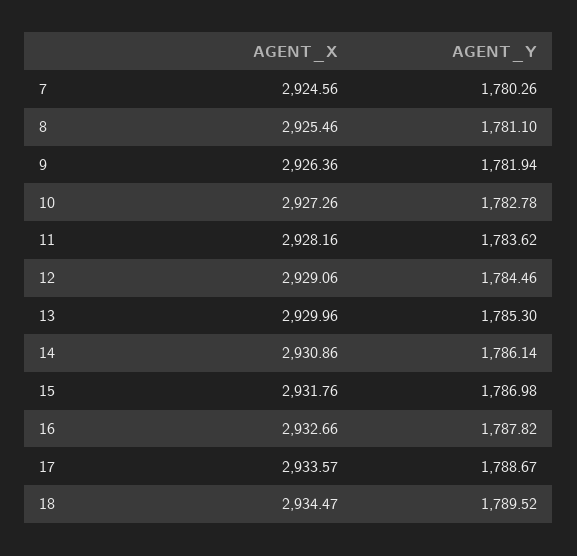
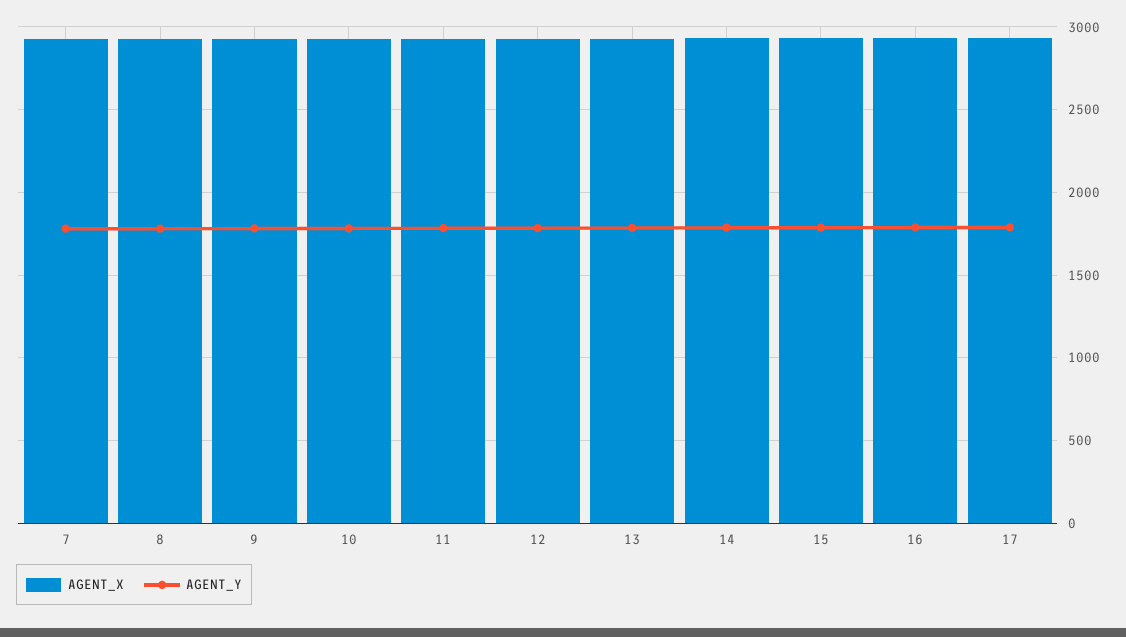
  {
    "AGENT_X": {
      "7": 2924.56,
      "8": 2925.46,
      "9": 2926.36,
      "10": 2927.26,
      "11": 2928.16,
      "12": 2929.06,
      "13": 2929.96,
      "14": 2930.86,
      "15": 2931.76,
      "16": 2932.66,
-     "17": 2933.57,
+     "17": 2933.57
-     "18": 2934.47
    },
    "AGENT_Y": {
      "7": 1780.26,
      "8": 1781.1,
      "9": 1781.94,
      "10": 1782.78,
      "11": 1783.62,
      "12": 1784.46,
      "13": 1785.3,
      "14": 1786.14,
      "15": 1786.98,
      "16": 1787.82,
-     "17": 1788.67,
+     "17": 1788.67
-     "18": 1789.52
    }
  }

